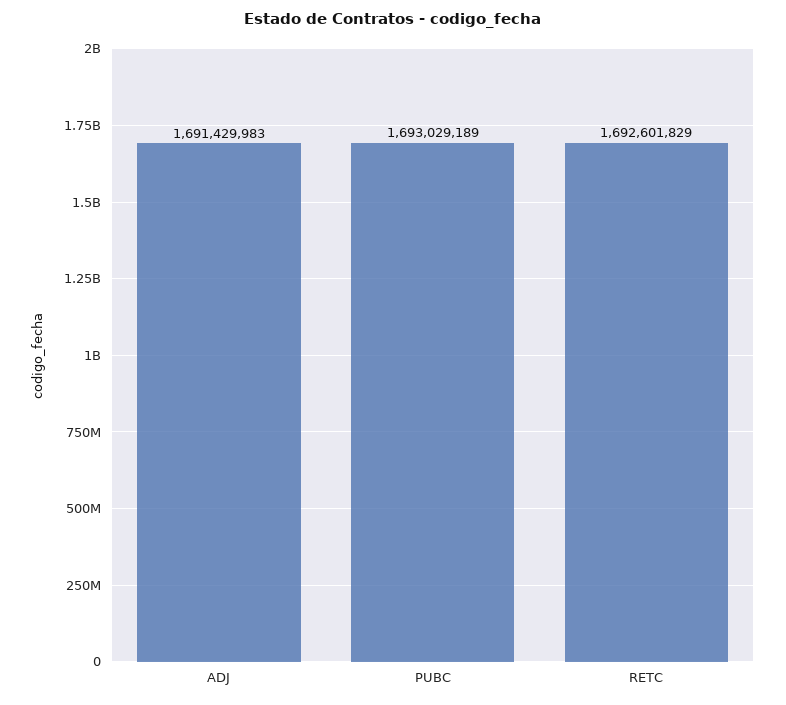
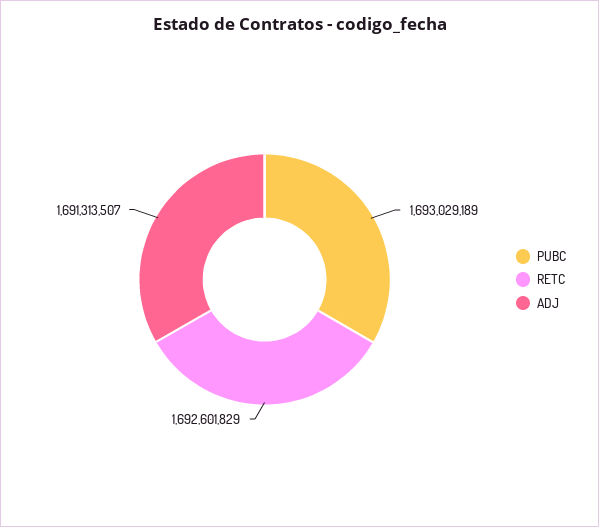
  {
-   "ADJ": 1691429983,
+   "ADJ": 1691313507,
    "PUBC": 1693029189,
    "RETC": 1692601829
  }

